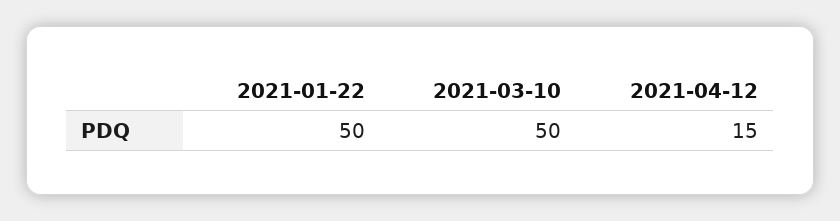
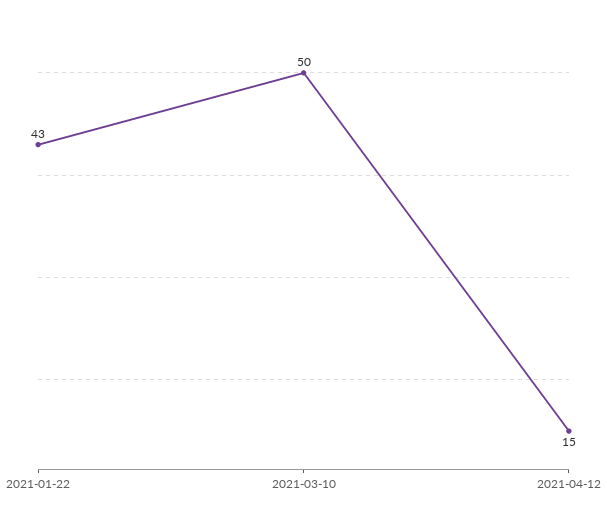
  {
-   "2021-01-22": 50,
+   "2021-01-22": 43,
    "2021-03-10": 50,
    "2021-04-12": 15
  }

